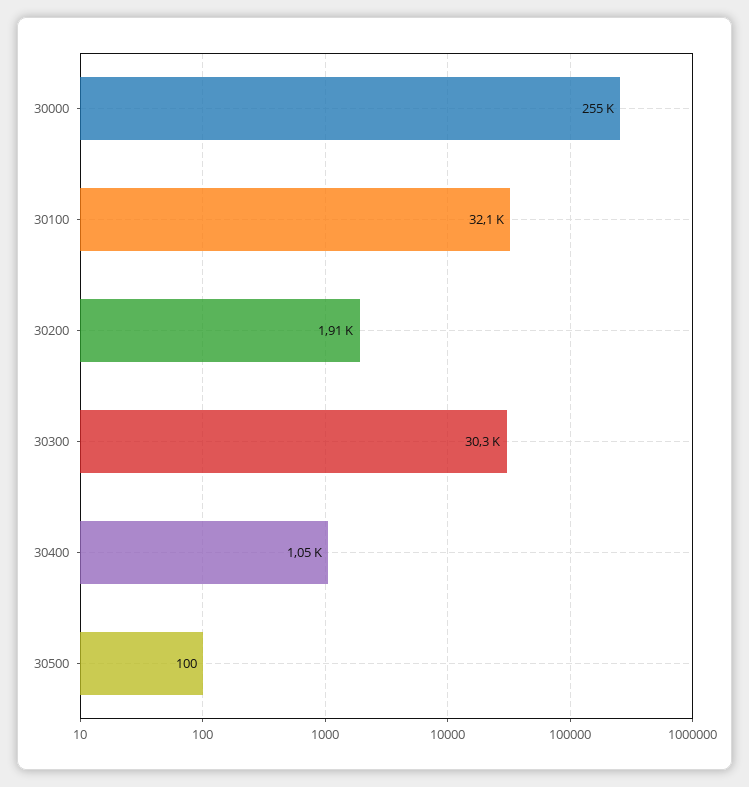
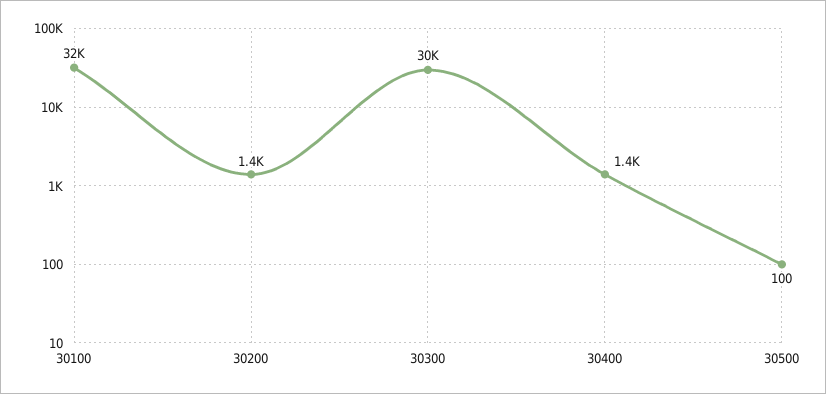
  {
-   "30000": 255000,
    "30100": 32100,
-   "30200": 1910,
+   "30200": 1400,
    "30300": 30300,
-   "30400": 1050,
+   "30400": 1400,
    "30500": 100
  }

